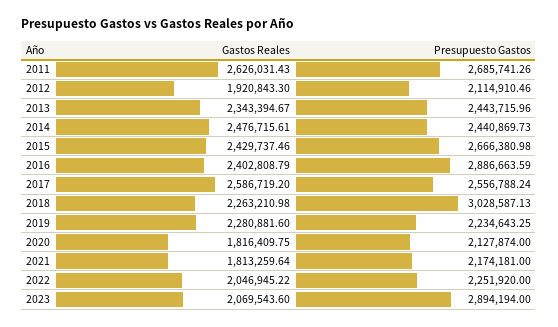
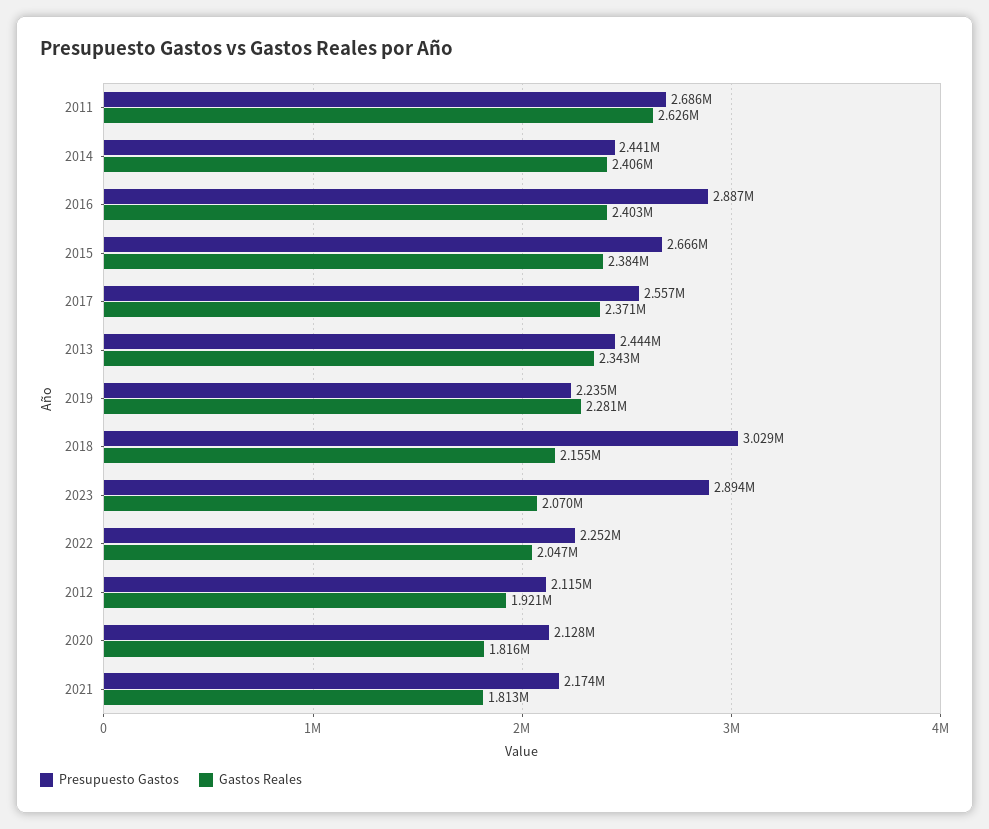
  {
    "Gastos Reales": {
      "2011": 2626031.43,
      "2012": 1920843.3,
      "2013": 2343394.67,
-     "2014": 2476715.61,
+     "2014": 2406000,
-     "2015": 2429737.46,
+     "2015": 2384000,
      "2016": 2402808.79,
-     "2017": 2586719.2,
+     "2017": 2371000,
-     "2018": 2263210.98,
+     "2018": 2155000,
      "2019": 2280881.6,
      "2020": 1816409.75,
      "2021": 1813259.64,
      "2022": 2046945.22,
      "2023": 2069543.6
    },
    "Presupuesto Gastos": {
      "2011": 2685741.26,
      "2012": 2114910.46,
      "2013": 2443715.96,
      "2014": 2440869.73,
      "2015": 2666380.98,
      "2016": 2886663.59,
      "2017": 2556788.24,
      "2018": 3028587.13,
      "2019": 2234643.25,
      "2020": 2127874,
      "2021": 2174181,
      "2022": 2251920,
      "2023": 2894194
    }
  }

